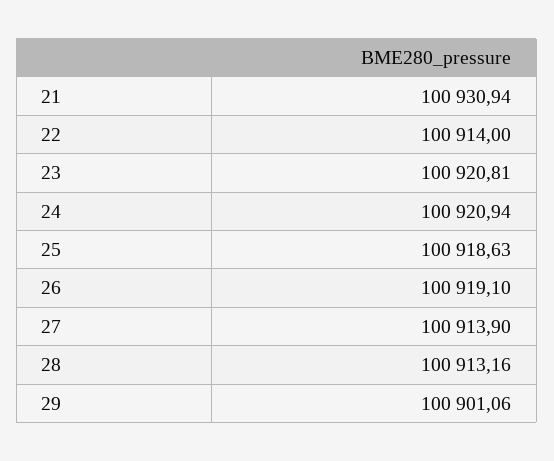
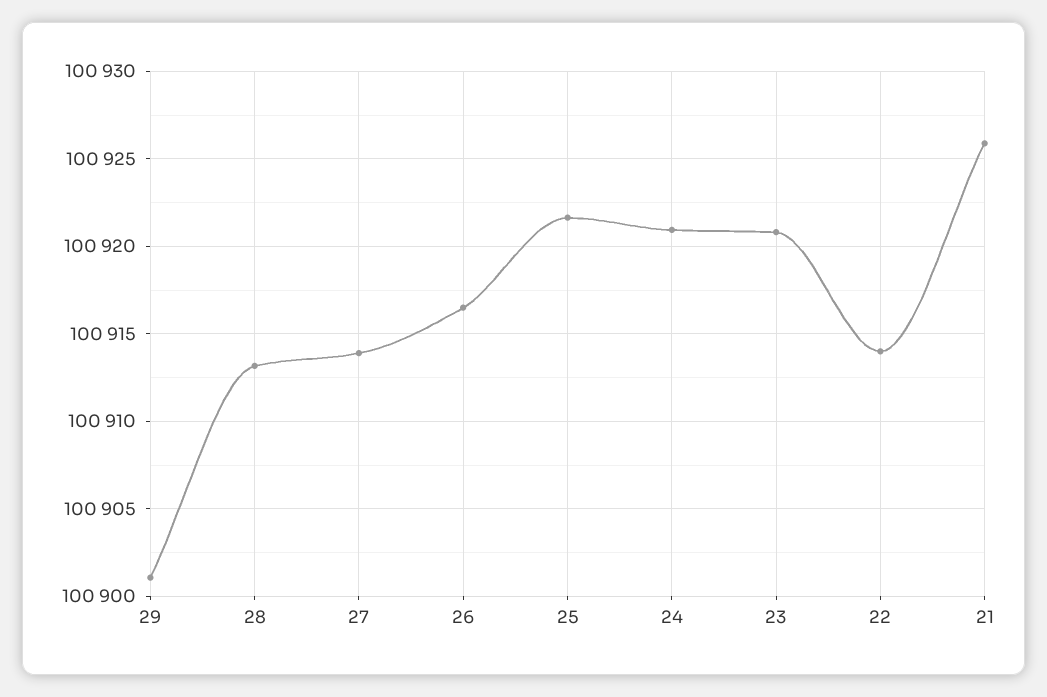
  {
-   "21": 100930.94,
+   "21": 100926,
    "22": 100914,
    "23": 100920.81,
    "24": 100920.94,
-   "25": 100918.63,
+   "25": 100921.5,
-   "26": 100919.1,
+   "26": 100916.5,
    "27": 100913.9,
    "28": 100913.16,
    "29": 100901.06
  }

